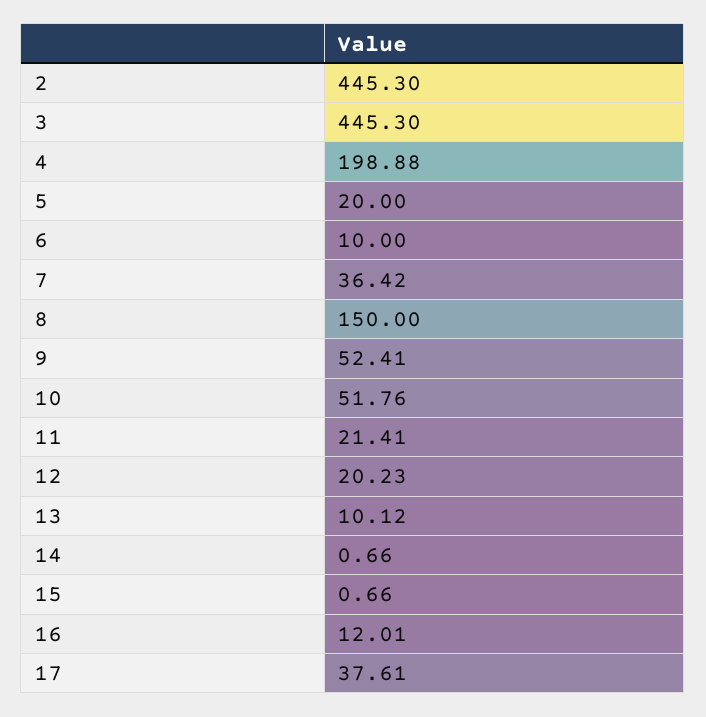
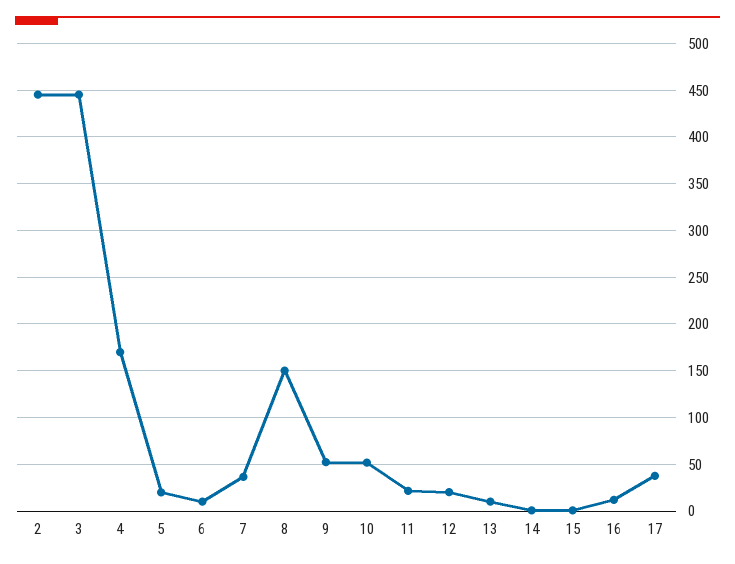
  {
    "2": 445.3,
    "3": 445.3,
-   "4": 198.88,
+   "4": 170,
    "5": 20,
    "6": 10,
    "7": 36.42,
    "8": 150,
    "9": 52.41,
    "10": 51.76,
    "11": 21.41,
    "12": 20.23,
    "13": 10.12,
    "14": 0.66,
    "15": 0.66,
    "16": 12.01,
    "17": 37.61
  }

